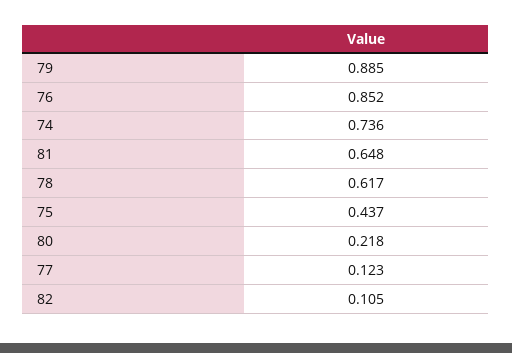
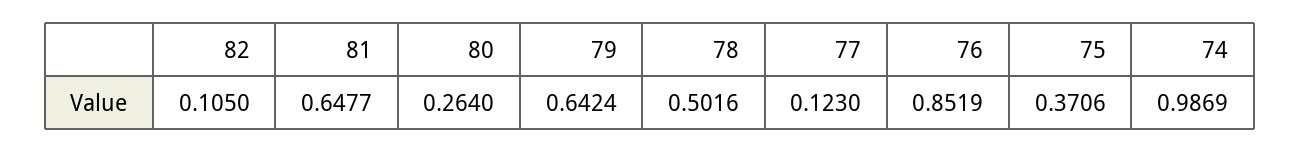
  {
-   "79": 0.885,
+   "79": 0.6424,
    "76": 0.8519,
-   "74": 0.736,
+   "74": 0.9869,
    "81": 0.6477,
-   "78": 0.617,
+   "78": 0.5016,
-   "75": 0.437,
+   "75": 0.3706,
-   "80": 0.218,
+   "80": 0.264,
    "77": 0.123,
    "82": 0.105
  }

